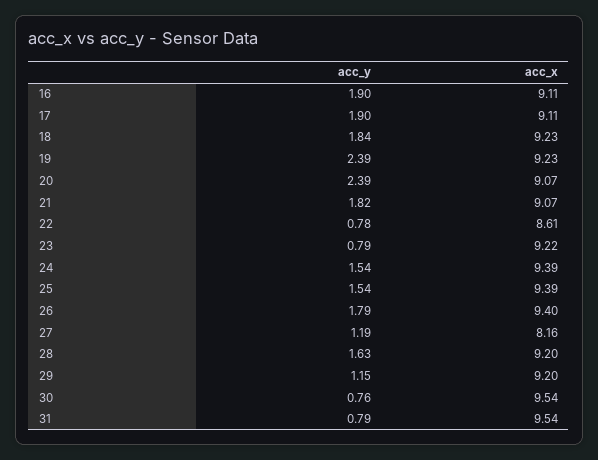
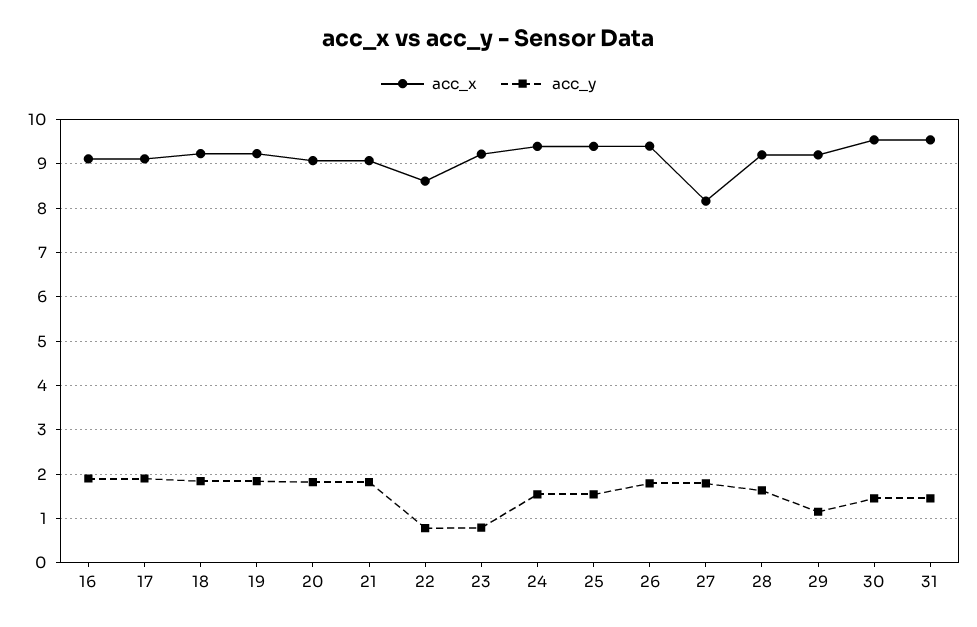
  {
    "acc_y": {
      "16": 1.9,
      "17": 1.9,
      "18": 1.84,
-     "19": 2.39,
+     "19": 1.8,
-     "20": 2.39,
+     "20": 1.8,
      "21": 1.82,
      "22": 0.78,
      "23": 0.79,
      "24": 1.54,
      "25": 1.54,
      "26": 1.79,
-     "27": 1.19,
+     "27": 1.8,
      "28": 1.63,
      "29": 1.15,
-     "30": 0.76,
+     "30": 1.4,
-     "31": 0.79
+     "31": 1.4
    },
    "acc_x": {
      "16": 9.11,
      "17": 9.11,
      "18": 9.23,
      "19": 9.23,
      "20": 9.07,
      "21": 9.07,
      "22": 8.61,
      "23": 9.22,
      "24": 9.39,
      "25": 9.39,
      "26": 9.4,
      "27": 8.16,
      "28": 9.2,
      "29": 9.2,
      "30": 9.54,
      "31": 9.54
    }
  }

